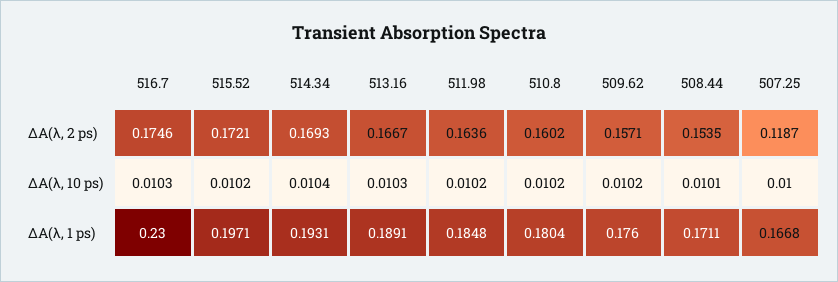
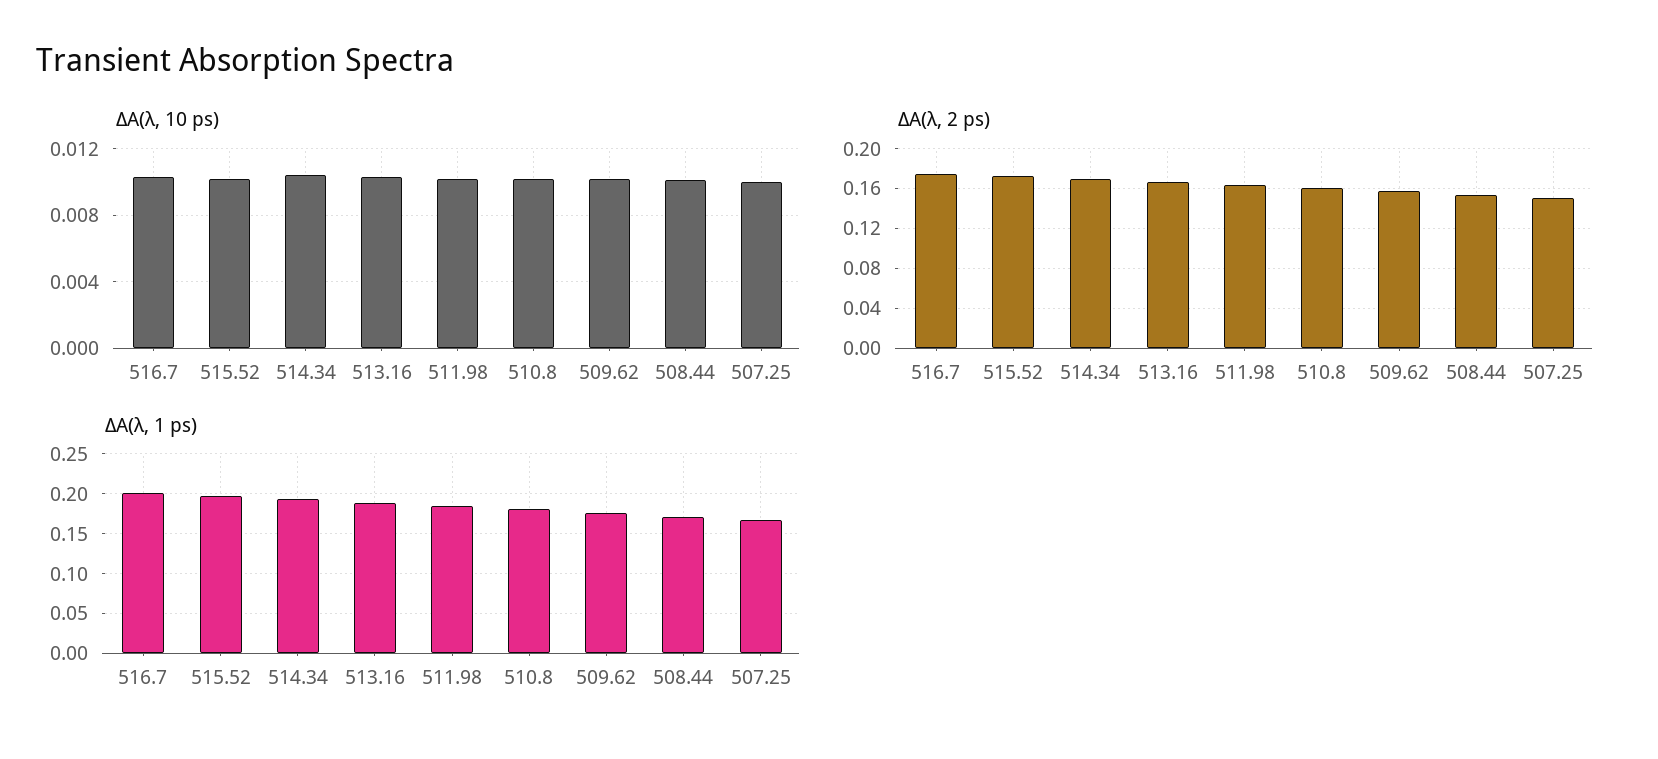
  {
    "ΔA(λ, 2 ps)": {
      "516.7": 0.1746,
      "515.52": 0.1721,
      "514.34": 0.1693,
      "513.16": 0.1667,
      "511.98": 0.1636,
      "510.8": 0.1602,
      "509.62": 0.1571,
      "508.44": 0.1535,
-     "507.25": 0.1187
+     "507.25": 0.15
    },
    "ΔA(λ, 10 ps)": {
      "516.7": 0.0103,
      "515.52": 0.0102,
      "514.34": 0.0104,
      "513.16": 0.0103,
      "511.98": 0.0102,
      "510.8": 0.0102,
      "509.62": 0.0102,
      "508.44": 0.0101,
      "507.25": 0.01
    },
    "ΔA(λ, 1 ps)": {
-     "516.7": 0.23,
+     "516.7": 0.2,
      "515.52": 0.1971,
      "514.34": 0.1931,
      "513.16": 0.1891,
      "511.98": 0.1848,
      "510.8": 0.1804,
      "509.62": 0.176,
      "508.44": 0.1711,
      "507.25": 0.1668
    }
  }

